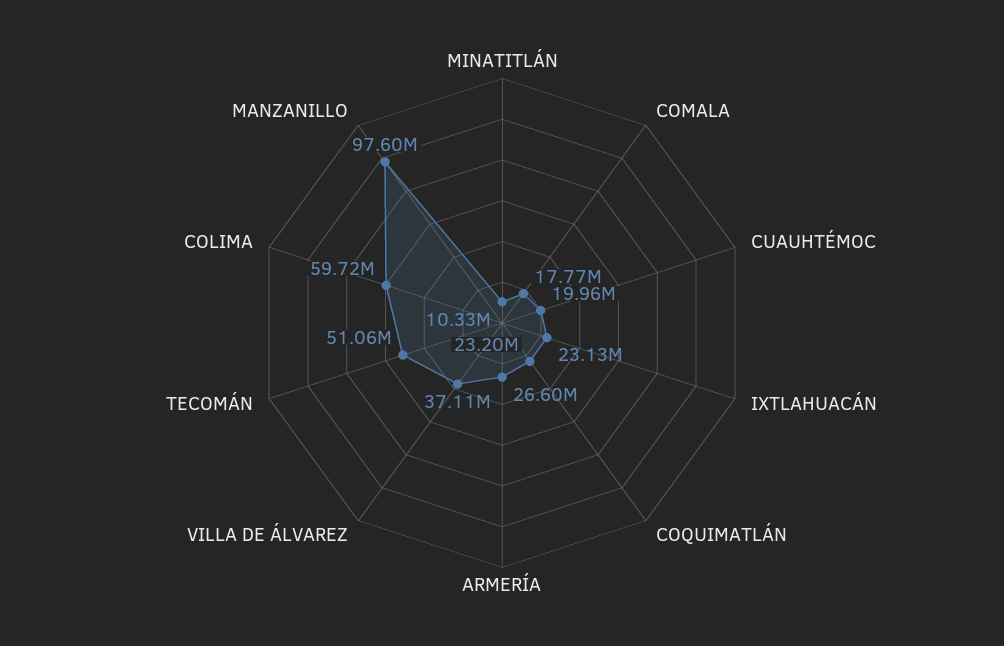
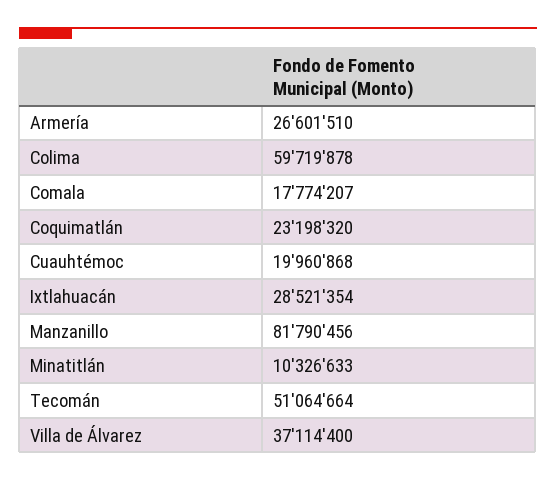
  {
    "MINATITLÁN": 10326633,
    "COMALA": 17774207,
    "CUAUHTÉMOC": 19960868,
-   "IXTLAHUACÁN": 23130000,
+   "IXTLAHUACÁN": 28521354,
    "COQUIMATLÁN": 23198320,
    "ARMERÍA": 26601510,
    "VILLA DE ÁLVAREZ": 37114400,
    "TECOMÁN": 51064664,
    "COLIMA": 59719878,
-   "MANZANILLO": 97600000
+   "MANZANILLO": 81790456
  }

